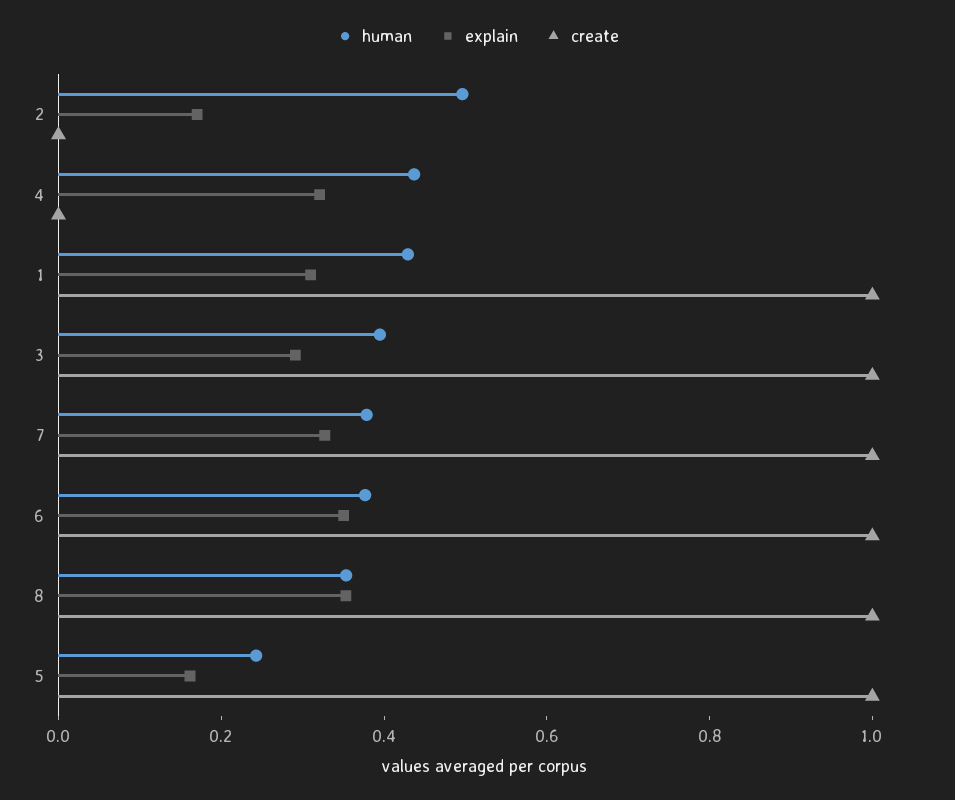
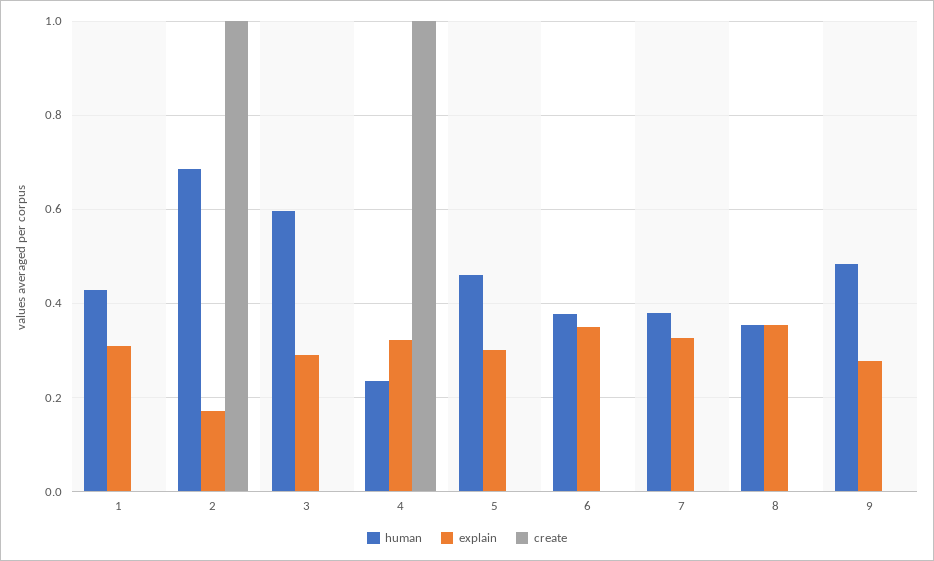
  {
    "human": {
-     "2": 0.5,
+     "2": 0.68,
-     "4": 0.45,
+     "4": 0.24,
      "1": 0.42,
-     "3": 0.4,
+     "3": 0.6,
      "7": 0.38,
      "6": 0.38,
      "8": 0.36,
-     "5": 0.25
+     "5": 0.46,
+     "9": 0.48
    },
    "explain": {
      "2": 0.18,
      "4": 0.32,
      "1": 0.3,
      "3": 0.3,
      "7": 0.32,
      "6": 0.36,
      "8": 0.36,
-     "5": 0.15
+     "5": 0.3,
+     "9": 0.28
    },
    "create": {
-     "2": 0,
+     "2": 1,
-     "4": 0,
+     "4": 1,
-     "1": 1,
+     "1": 0,
-     "3": 1,
+     "3": 0,
-     "7": 1,
+     "7": 0,
-     "6": 1,
+     "6": 0,
-     "8": 1,
+     "8": 0,
-     "5": 1
+     "5": 0,
+     "9": 0
    }
  }

